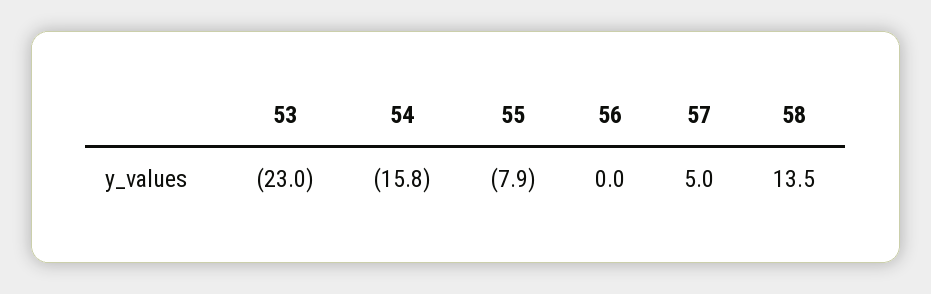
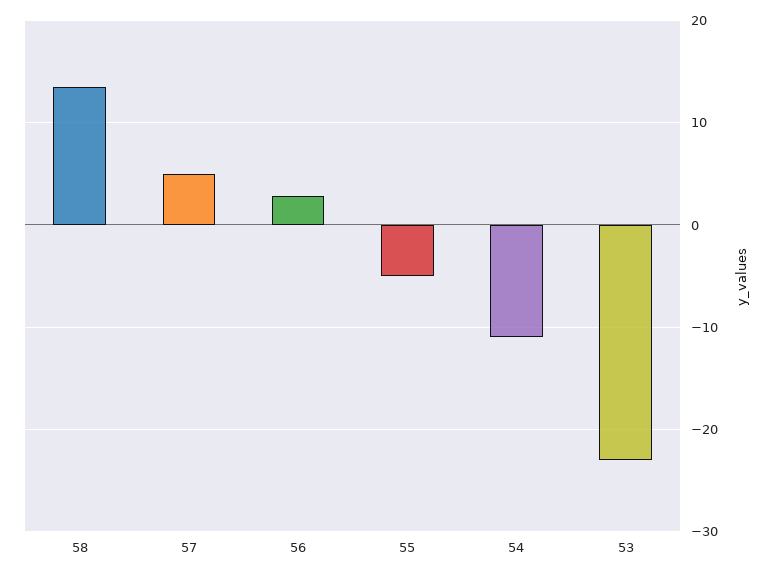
  {
    "53": -23,
-   "54": -15.8,
+   "54": -11,
-   "55": -7.9,
+   "55": -5,
-   "56": 0,
+   "56": 3,
    "57": 5,
    "58": 13.5
  }

